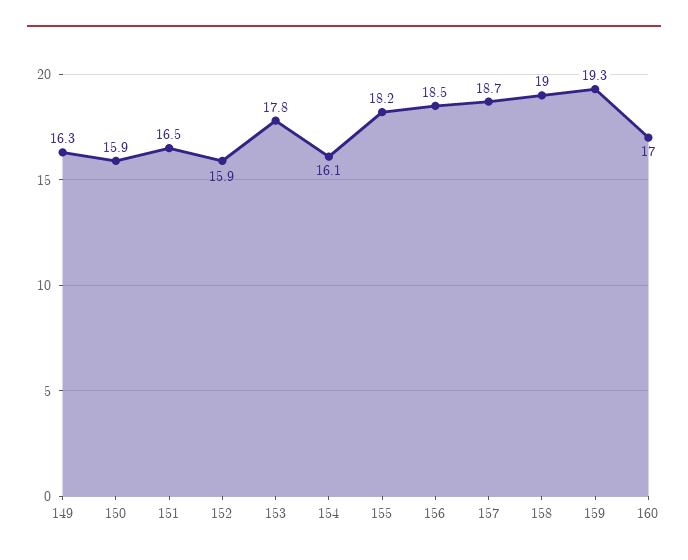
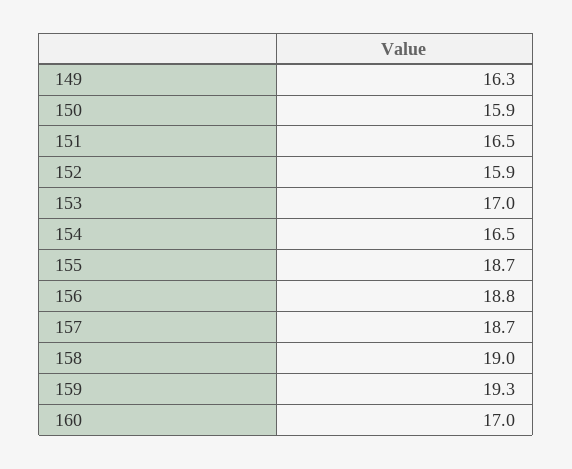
  {
    "149": 16.3,
    "150": 15.9,
    "151": 16.5,
    "152": 15.9,
-   "153": 17.8,
+   "153": 17,
-   "154": 16.1,
+   "154": 16.5,
-   "155": 18.2,
+   "155": 18.7,
-   "156": 18.5,
+   "156": 18.8,
    "157": 18.7,
    "158": 19,
    "159": 19.3,
    "160": 17
  }

